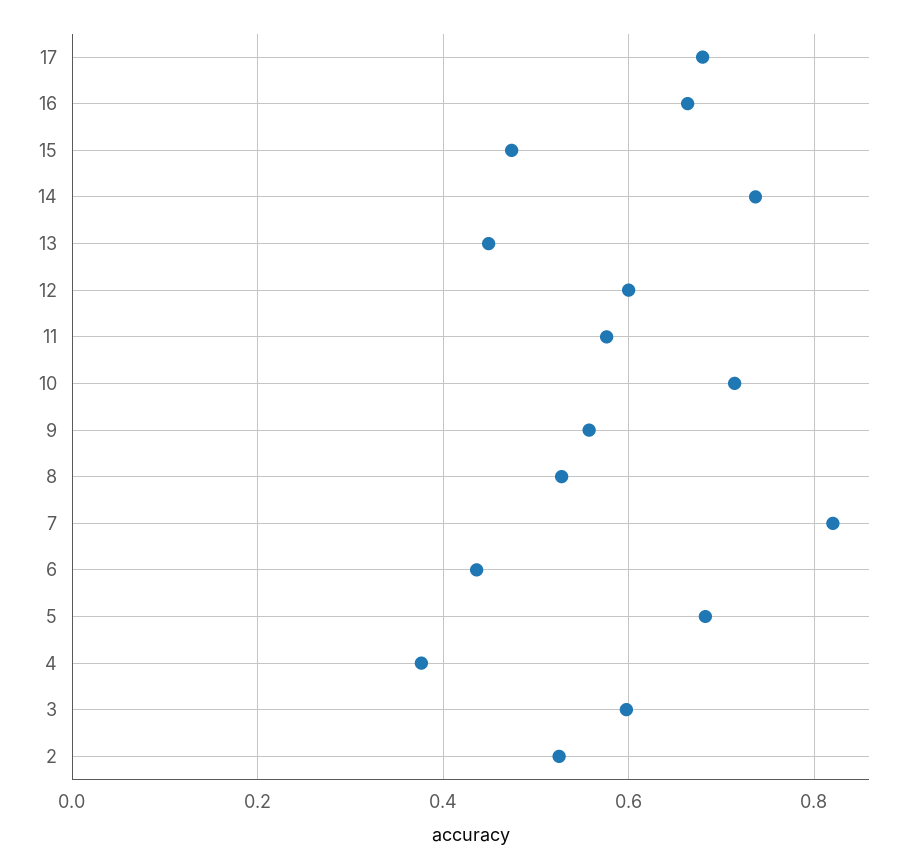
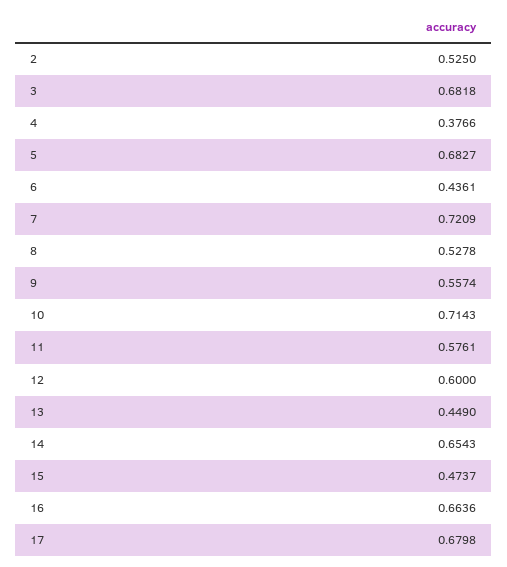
  {
    "17": 0.6798,
    "16": 0.6636,
    "15": 0.4737,
-   "14": 0.74,
+   "14": 0.6543,
    "13": 0.449,
    "12": 0.6,
    "11": 0.5761,
    "10": 0.7143,
    "9": 0.5574,
    "8": 0.5278,
-   "7": 0.82,
+   "7": 0.7209,
    "6": 0.4361,
    "5": 0.6827,
    "4": 0.3766,
-   "3": 0.6,
+   "3": 0.6818,
    "2": 0.525
  }

